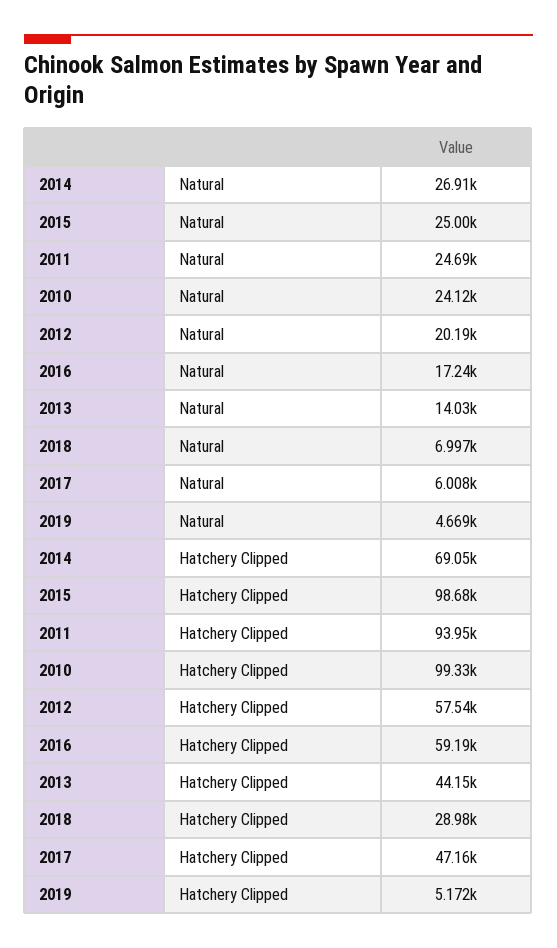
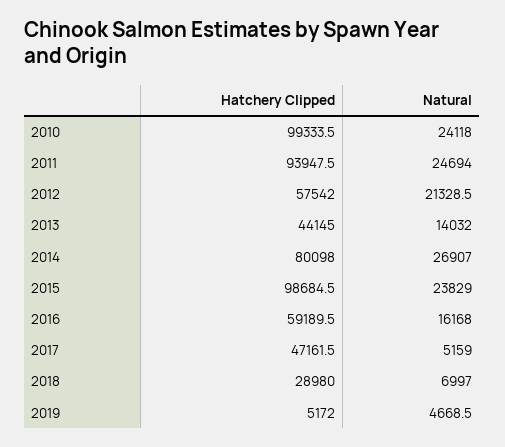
  {
    "2014": {
      "Natural": 26907,
-     "Hatchery Clipped": 69050
+     "Hatchery Clipped": 80098
    },
    "2015": {
-     "Natural": 25000,
+     "Natural": 23829,
      "Hatchery Clipped": 98684.5
    },
    "2011": {
      "Natural": 24694,
      "Hatchery Clipped": 93947.5
    },
    "2010": {
      "Natural": 24118,
      "Hatchery Clipped": 99333.5
    },
    "2012": {
-     "Natural": 20190,
+     "Natural": 21328.5,
      "Hatchery Clipped": 57542
    },
    "2016": {
-     "Natural": 17240,
+     "Natural": 16168,
      "Hatchery Clipped": 59189.5
    },
    "2013": {
      "Natural": 14032,
      "Hatchery Clipped": 44145
    },
    "2018": {
      "Natural": 6997,
      "Hatchery Clipped": 28980
    },
    "2017": {
-     "Natural": 6008,
+     "Natural": 5159,
      "Hatchery Clipped": 47161.5
    },
    "2019": {
      "Natural": 4668.5,
      "Hatchery Clipped": 5172
    }
  }

